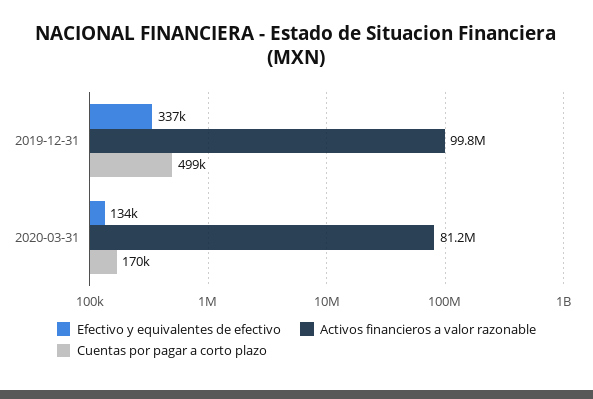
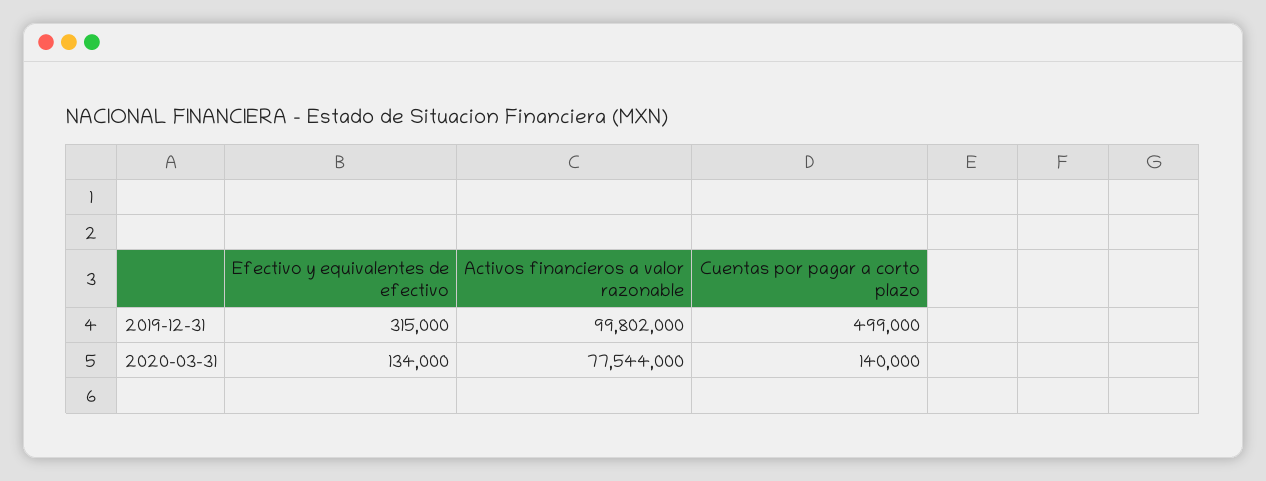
  {
    "Efectivo y equivalentes de efectivo": {
-     "2019-12-31": 337000,
+     "2019-12-31": 315000,
      "2020-03-31": 134000
    },
    "Activos financieros a valor razonable": {
      "2019-12-31": 99802000,
-     "2020-03-31": 81200000
+     "2020-03-31": 77544000
    },
    "Cuentas por pagar a corto plazo": {
      "2019-12-31": 499000,
-     "2020-03-31": 170000
+     "2020-03-31": 140000
    }
  }

